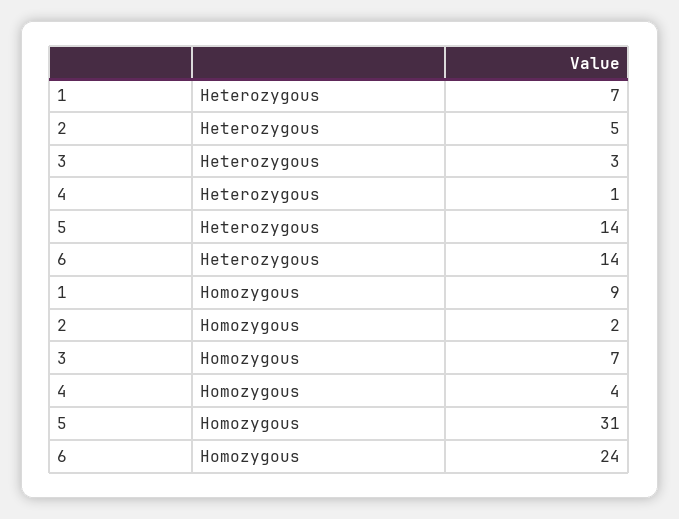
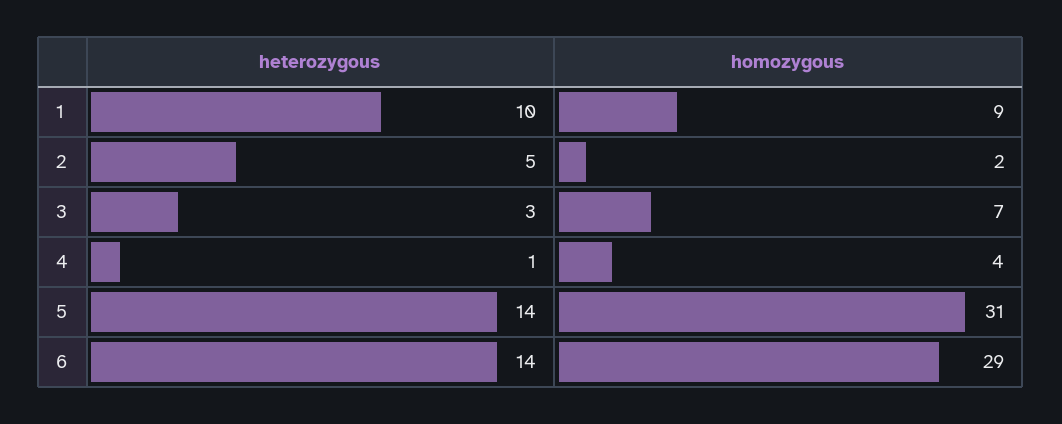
  {
    "1": {
-     "Heterozygous": 7,
+     "Heterozygous": 10,
      "Homozygous": 9
    },
    "2": {
      "Heterozygous": 5,
      "Homozygous": 2
    },
    "3": {
      "Heterozygous": 3,
      "Homozygous": 7
    },
    "4": {
      "Heterozygous": 1,
      "Homozygous": 4
    },
    "5": {
      "Heterozygous": 14,
      "Homozygous": 31
    },
    "6": {
      "Heterozygous": 14,
-     "Homozygous": 24
+     "Homozygous": 29
    }
  }

